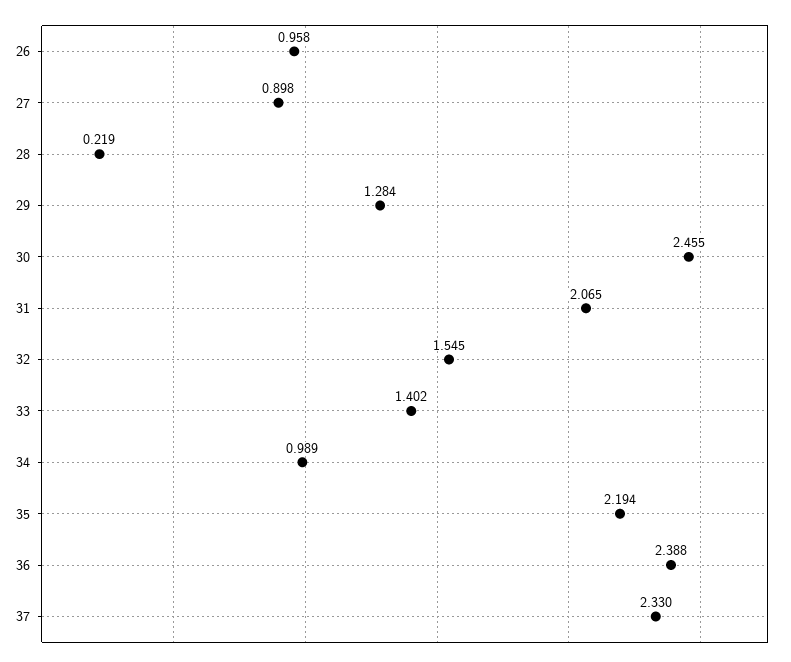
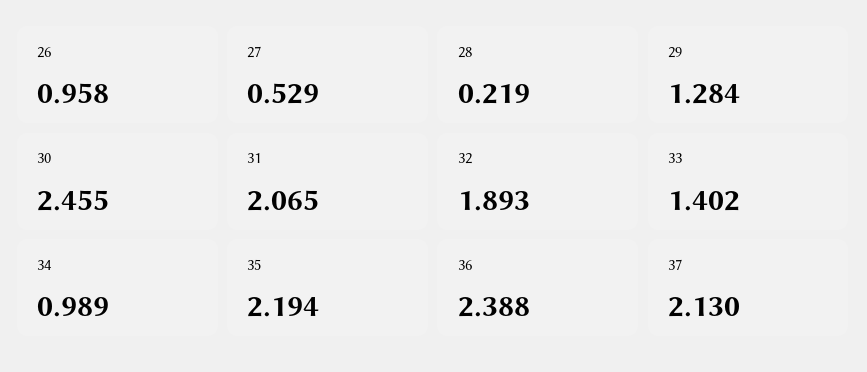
  {
    "26": 0.958,
-   "27": 0.898,
+   "27": 0.529,
    "28": 0.219,
    "29": 1.284,
    "30": 2.455,
    "31": 2.065,
-   "32": 1.545,
+   "32": 1.893,
    "33": 1.402,
    "34": 0.989,
    "35": 2.194,
    "36": 2.388,
-   "37": 2.33
+   "37": 2.13
  }

